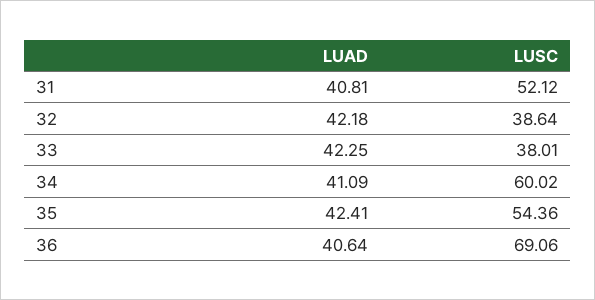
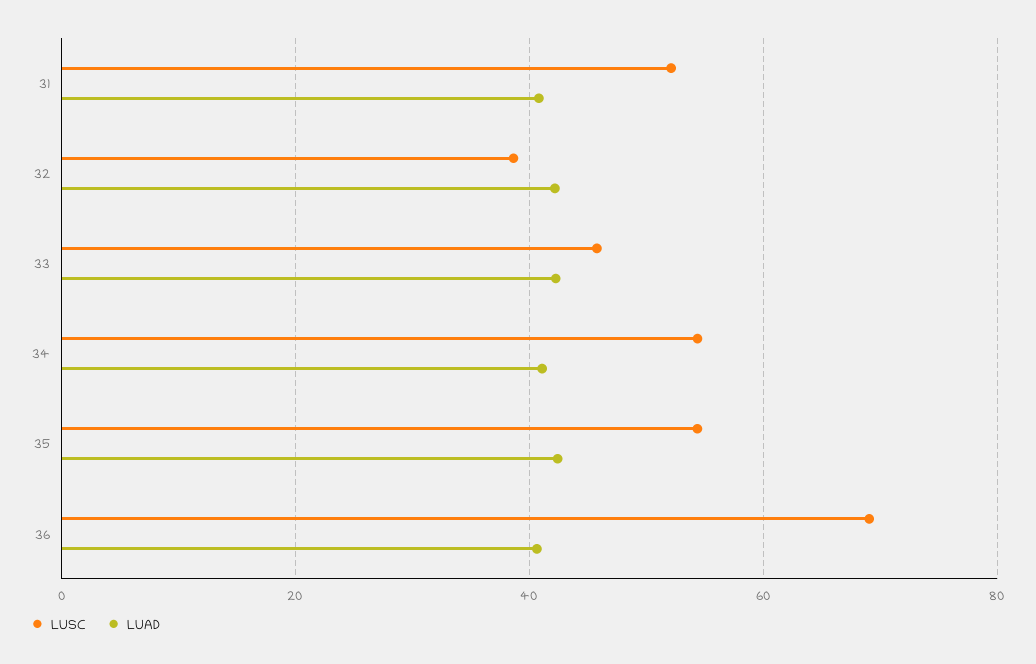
  {
    "LUAD": {
      "31": 40.81,
      "32": 42.18,
      "33": 42.25,
      "34": 41.09,
      "35": 42.41,
      "36": 40.64
    },
    "LUSC": {
      "31": 52.12,
      "32": 38.64,
-     "33": 38.01,
+     "33": 46,
-     "34": 60.02,
+     "34": 54,
      "35": 54.36,
      "36": 69.06
    }
  }

